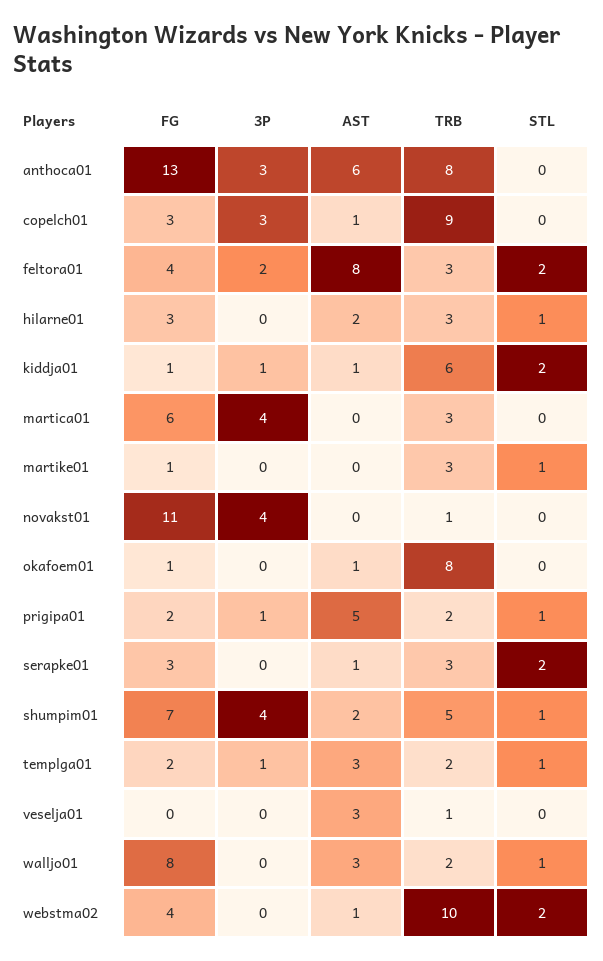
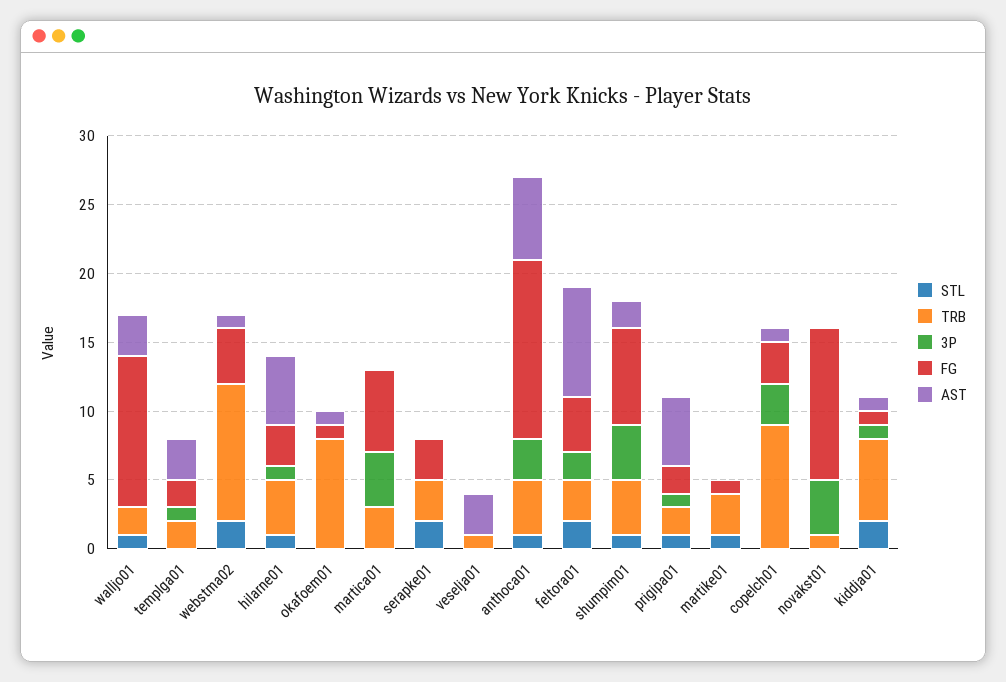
  {
    "FG": {
      "anthoca01": 13,
      "copelch01": 3,
      "feltora01": 4,
      "hilarne01": 3,
      "kiddja01": 1,
      "martica01": 6,
      "martike01": 1,
      "novakst01": 11,
      "okafoem01": 1,
      "prigipa01": 2,
      "serapke01": 3,
      "shumpim01": 7,
      "templga01": 2,
      "veselja01": 0,
-     "walljo01": 8,
+     "walljo01": 11,
      "webstma02": 4
    },
    "3P": {
      "anthoca01": 3,
      "copelch01": 3,
      "feltora01": 2,
-     "hilarne01": 0,
+     "hilarne01": 1,
      "kiddja01": 1,
      "martica01": 4,
      "martike01": 0,
      "novakst01": 4,
      "okafoem01": 0,
      "prigipa01": 1,
      "serapke01": 0,
      "shumpim01": 4,
      "templga01": 1,
      "veselja01": 0,
      "walljo01": 0,
      "webstma02": 0
    },
    "AST": {
      "anthoca01": 6,
      "copelch01": 1,
      "feltora01": 8,
-     "hilarne01": 2,
+     "hilarne01": 5,
      "kiddja01": 1,
      "martica01": 0,
      "martike01": 0,
      "novakst01": 0,
      "okafoem01": 1,
      "prigipa01": 5,
-     "serapke01": 1,
+     "serapke01": 0,
      "shumpim01": 2,
      "templga01": 3,
      "veselja01": 3,
      "walljo01": 3,
      "webstma02": 1
    },
    "TRB": {
-     "anthoca01": 8,
+     "anthoca01": 4,
      "copelch01": 9,
      "feltora01": 3,
-     "hilarne01": 3,
+     "hilarne01": 4,
      "kiddja01": 6,
      "martica01": 3,
      "martike01": 3,
      "novakst01": 1,
      "okafoem01": 8,
      "prigipa01": 2,
      "serapke01": 3,
-     "shumpim01": 5,
+     "shumpim01": 4,
      "templga01": 2,
      "veselja01": 1,
      "walljo01": 2,
      "webstma02": 10
    },
    "STL": {
-     "anthoca01": 0,
+     "anthoca01": 1,
      "copelch01": 0,
      "feltora01": 2,
      "hilarne01": 1,
      "kiddja01": 2,
      "martica01": 0,
      "martike01": 1,
      "novakst01": 0,
      "okafoem01": 0,
      "prigipa01": 1,
      "serapke01": 2,
      "shumpim01": 1,
-     "templga01": 1,
+     "templga01": 0,
      "veselja01": 0,
      "walljo01": 1,
      "webstma02": 2
    }
  }

